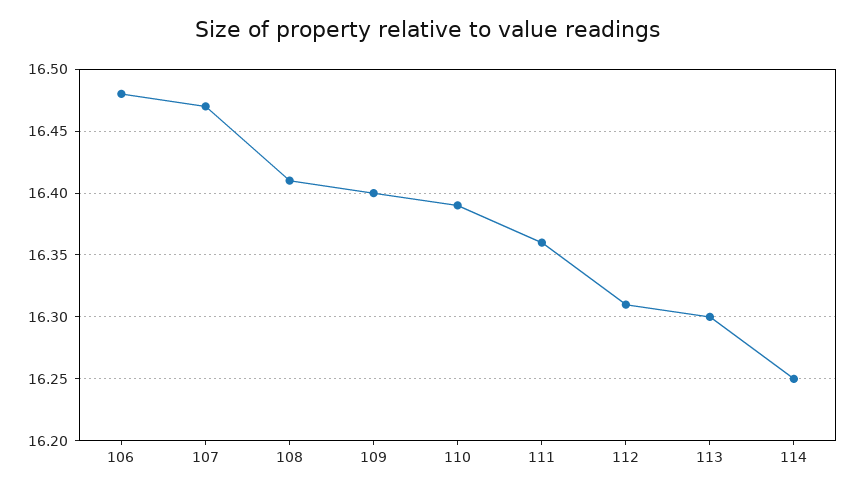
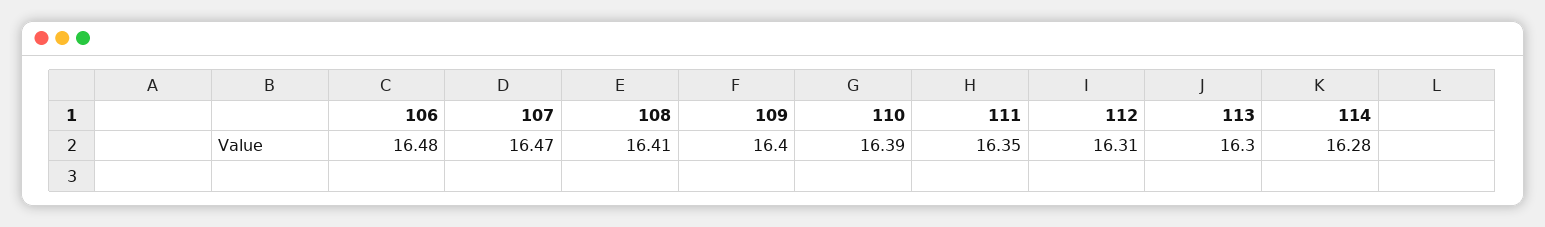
  {
    "106": 16.48,
    "107": 16.47,
    "108": 16.41,
    "109": 16.4,
    "110": 16.39,
-   "111": 16.36,
+   "111": 16.35,
    "112": 16.31,
    "113": 16.3,
-   "114": 16.25
+   "114": 16.28
  }

